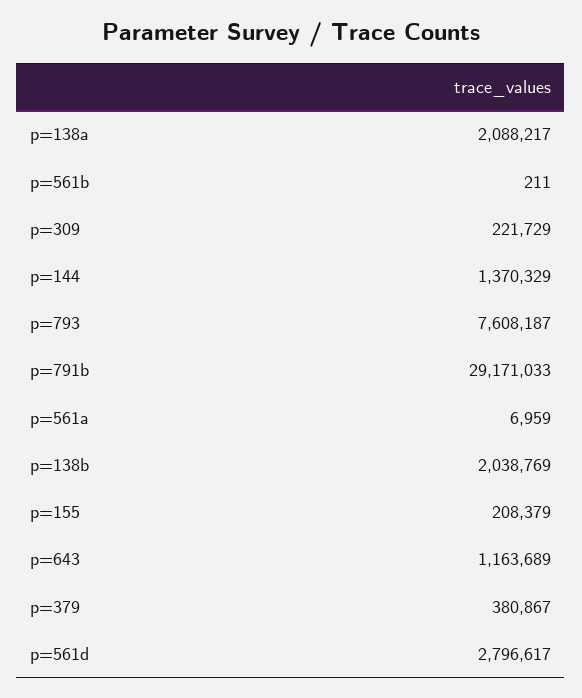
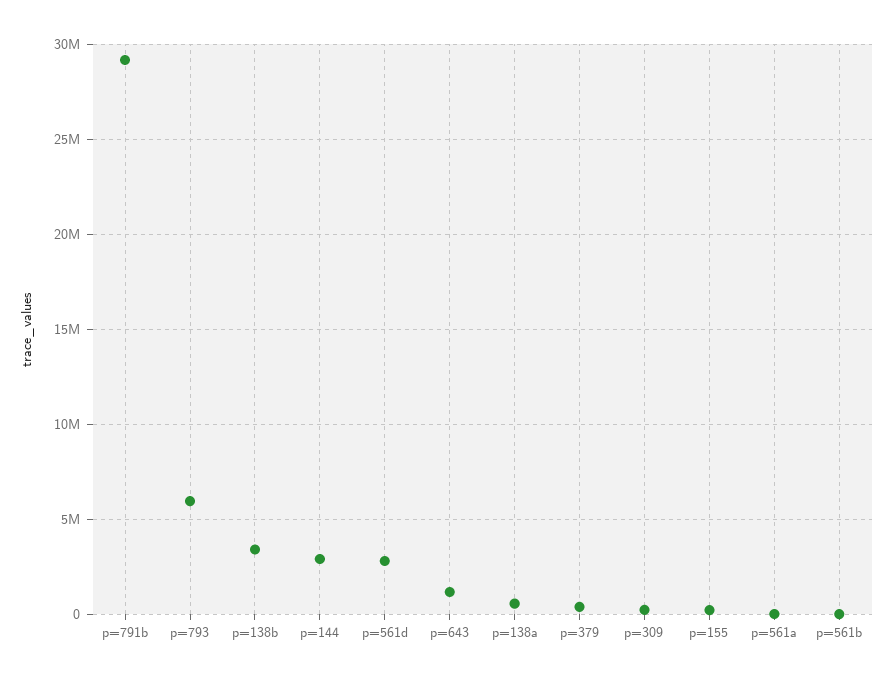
  {
-   "p=138a": 2088217,
+   "p=138a": 500000,
    "p=561b": 211,
    "p=309": 221729,
-   "p=144": 1370329,
+   "p=144": 3000000,
-   "p=793": 7608187,
+   "p=793": 6000000,
    "p=791b": 29171033,
    "p=561a": 6959,
-   "p=138b": 2038769,
+   "p=138b": 3500000,
    "p=155": 208379,
    "p=643": 1163689,
    "p=379": 380867,
    "p=561d": 2796617
  }

